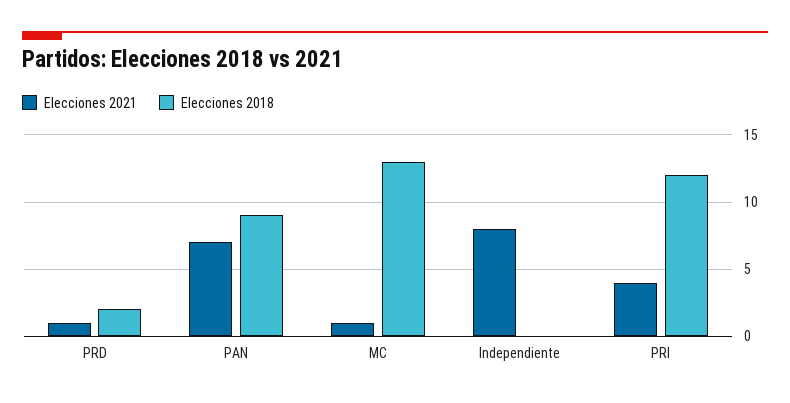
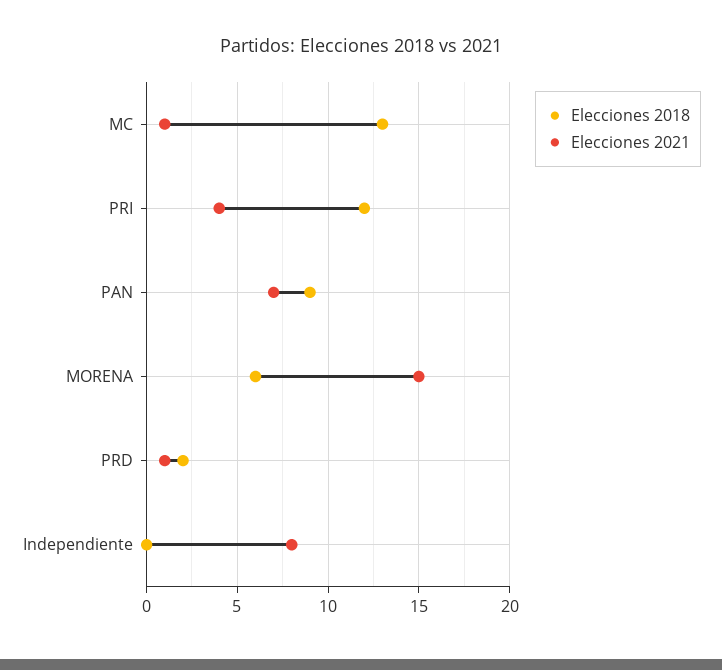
  {
    "Elecciones 2021": {
      "PRD": 1,
      "PAN": 7,
      "MC": 1,
      "Independiente": 8,
-     "PRI": 4
+     "PRI": 4,
+     "MORENA": 15
    },
    "Elecciones 2018": {
      "PRD": 2,
      "PAN": 9,
      "MC": 13,
      "Independiente": 0,
-     "PRI": 12
+     "PRI": 12,
+     "MORENA": 6
    }
  }

